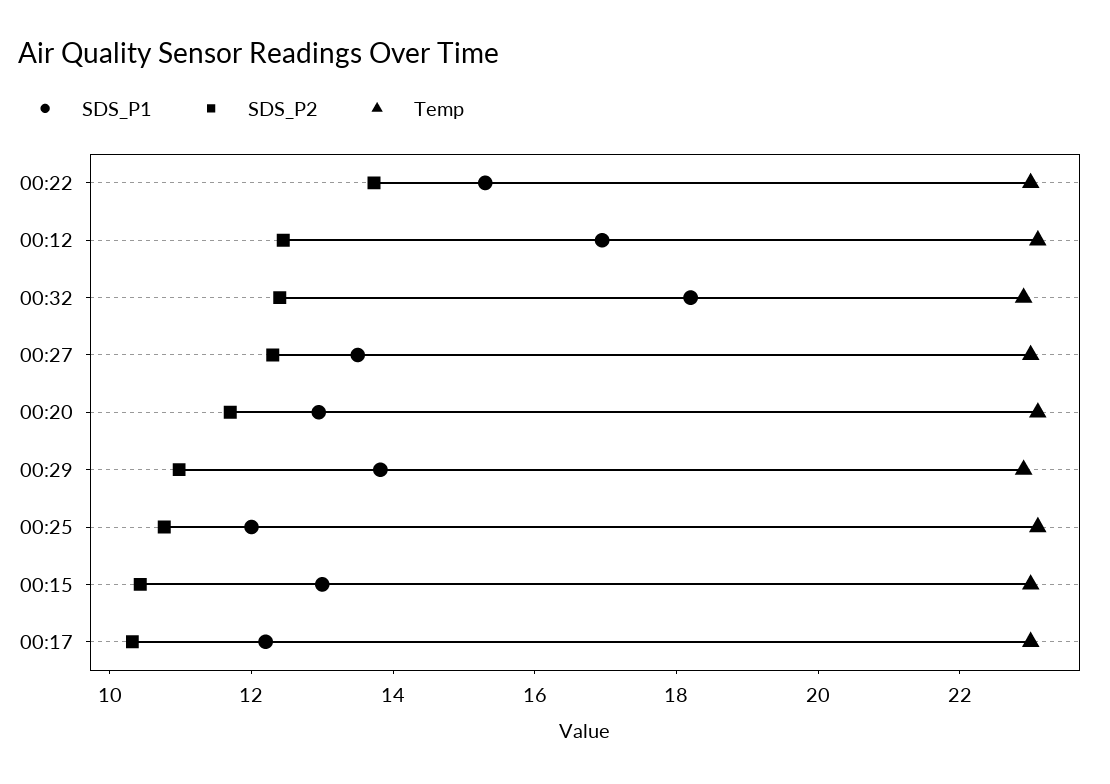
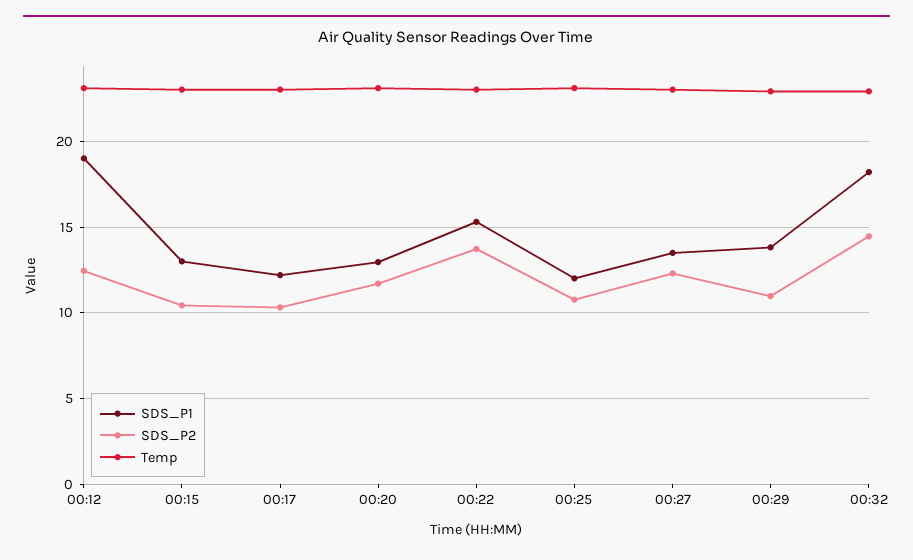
  {
    "SDS_P1": {
      "00:22": 15.5,
-     "00:12": 17,
+     "00:12": 19,
      "00:32": 18,
      "00:27": 13.5,
      "00:20": 13,
      "00:29": 14,
      "00:25": 12,
      "00:15": 13,
      "00:17": 12
    },
    "SDS_P2": {
      "00:22": 13.5,
      "00:12": 12.5,
-     "00:32": 12.5,
+     "00:32": 14.5,
      "00:27": 12.5,
      "00:20": 11.5,
      "00:29": 11,
      "00:25": 11,
      "00:15": 10.5,
      "00:17": 10.5
    },
    "Temp": {
      "00:22": 23,
      "00:12": 23,
      "00:32": 23,
      "00:27": 23,
      "00:20": 23,
      "00:29": 23,
      "00:25": 23,
      "00:15": 23,
      "00:17": 23
    }
  }

